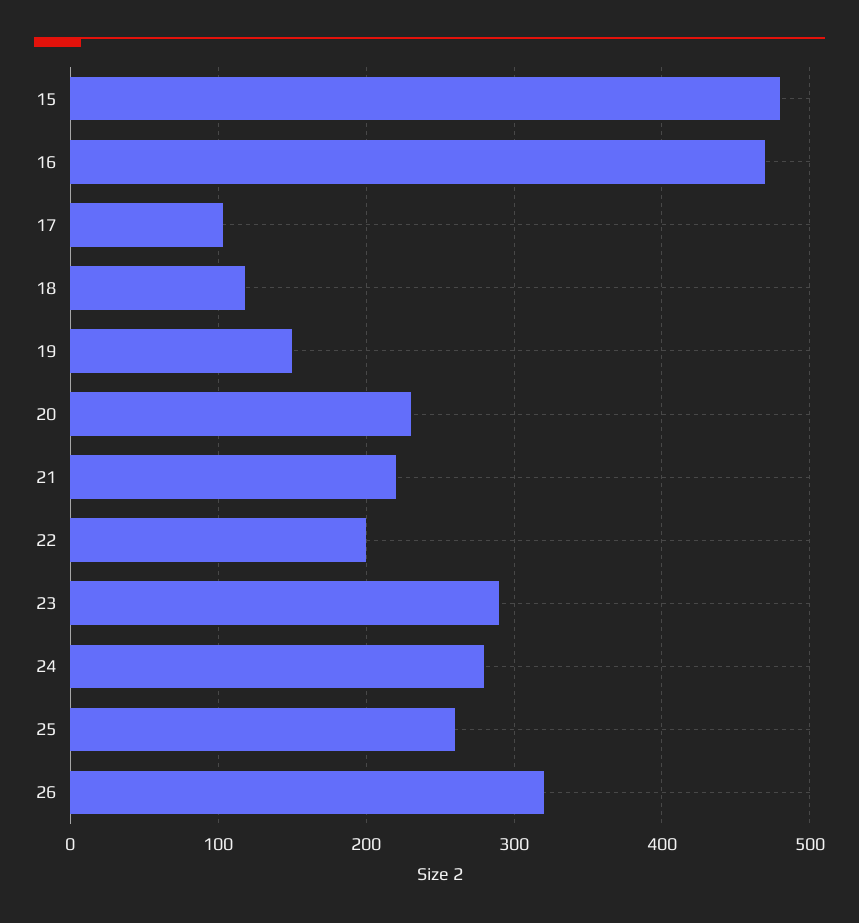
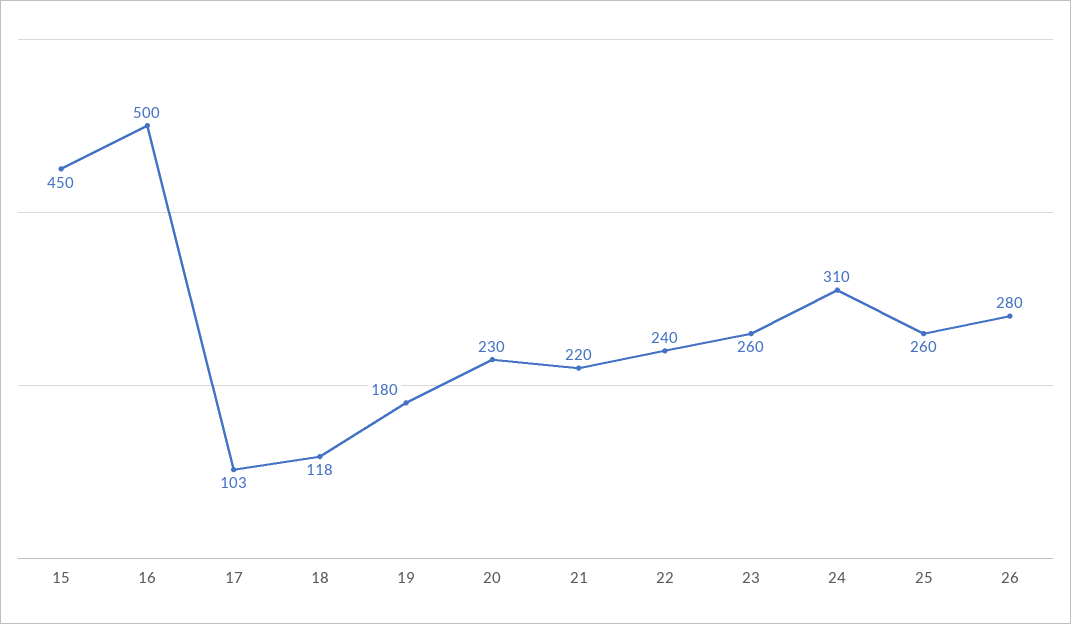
  {
-   "15": 480,
+   "15": 450,
-   "16": 470,
+   "16": 500,
    "17": 103,
    "18": 118,
-   "19": 150,
+   "19": 180,
    "20": 230,
    "21": 220,
-   "22": 200,
+   "22": 240,
-   "23": 290,
+   "23": 260,
-   "24": 280,
+   "24": 310,
    "25": 260,
-   "26": 320
+   "26": 280
  }

